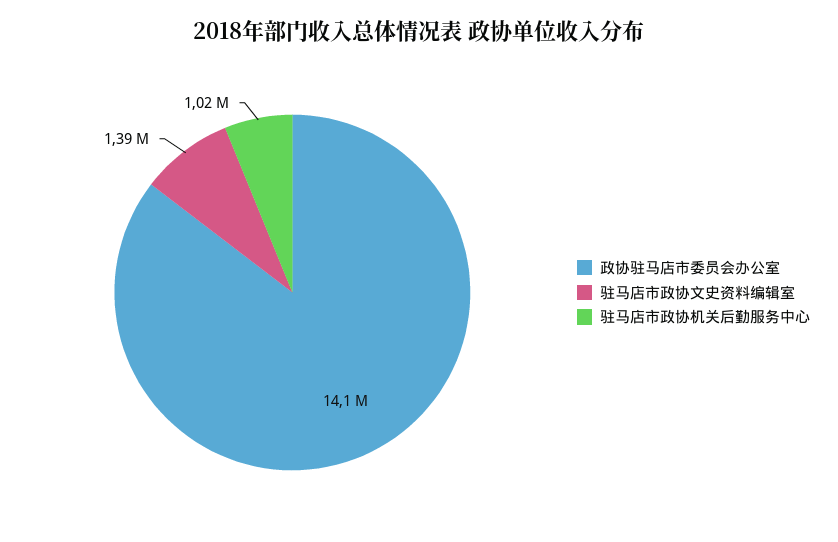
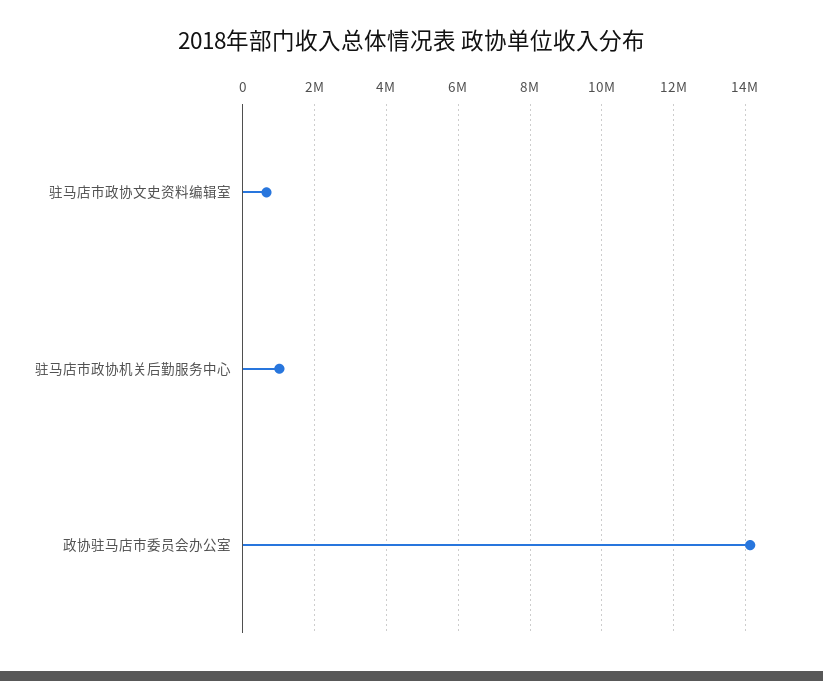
  {
    "政协驻马店市委员会办公室": 14100000,
-   "驻马店市政协文史资料编辑室": 1390000,
+   "驻马店市政协文史资料编辑室": 600000,
    "驻马店市政协机关后勤服务中心": 1020000
  }

